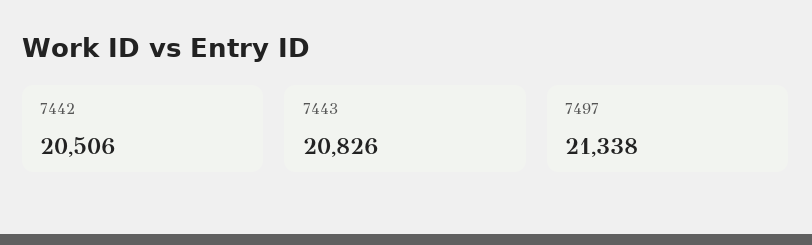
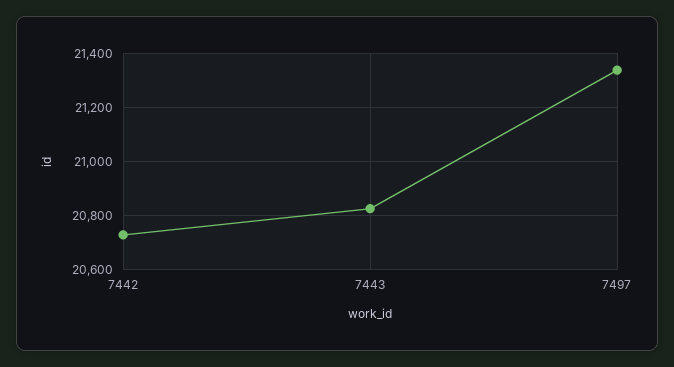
  {
-   "7442": 20506,
+   "7442": 20725,
    "7443": 20826,
    "7497": 21338
  }

